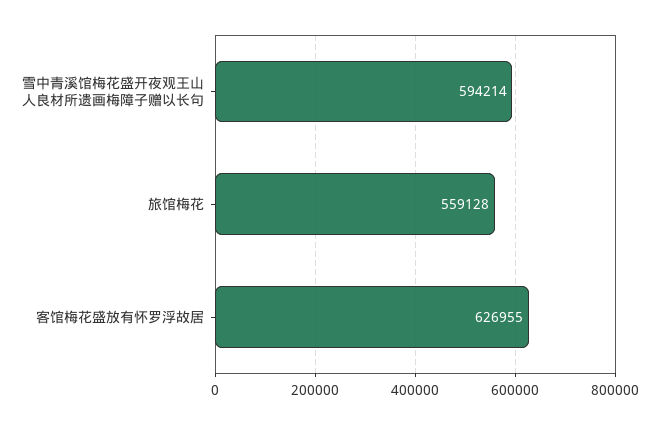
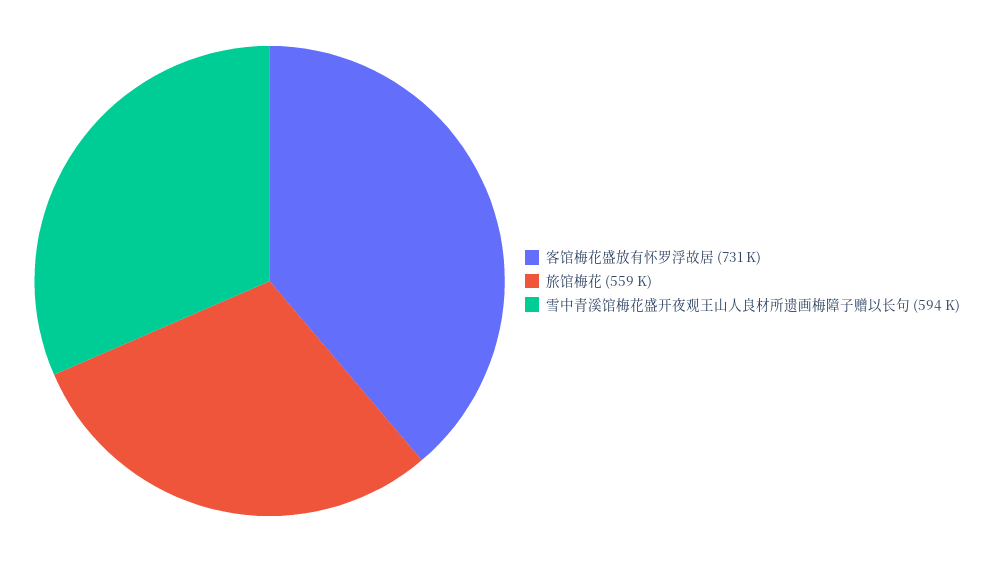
  {
    "雪中青溪馆梅花盛开夜观王山人良材所遗画梅障子赠以长句": 594214,
    "旅馆梅花": 559128,
-   "客馆梅花盛放有怀罗浮故居": 626955
+   "客馆梅花盛放有怀罗浮故居": 731000
  }

